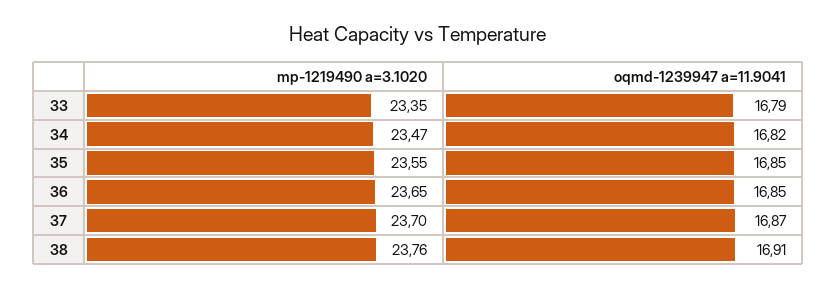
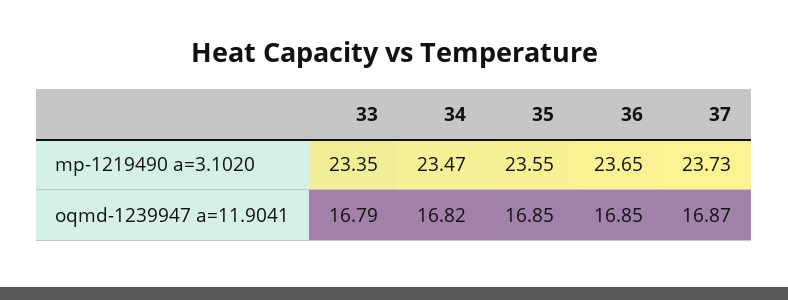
  {
    "mp-1219490 a=3.1020": {
      "33": 23.35,
      "34": 23.47,
      "35": 23.55,
      "36": 23.65,
-     "37": 23.7,
+     "37": 23.73
-     "38": 23.76
    },
    "oqmd-1239947 a=11.9041": {
      "33": 16.79,
      "34": 16.82,
      "35": 16.85,
      "36": 16.85,
-     "37": 16.87,
+     "37": 16.87
-     "38": 16.91
    }
  }

